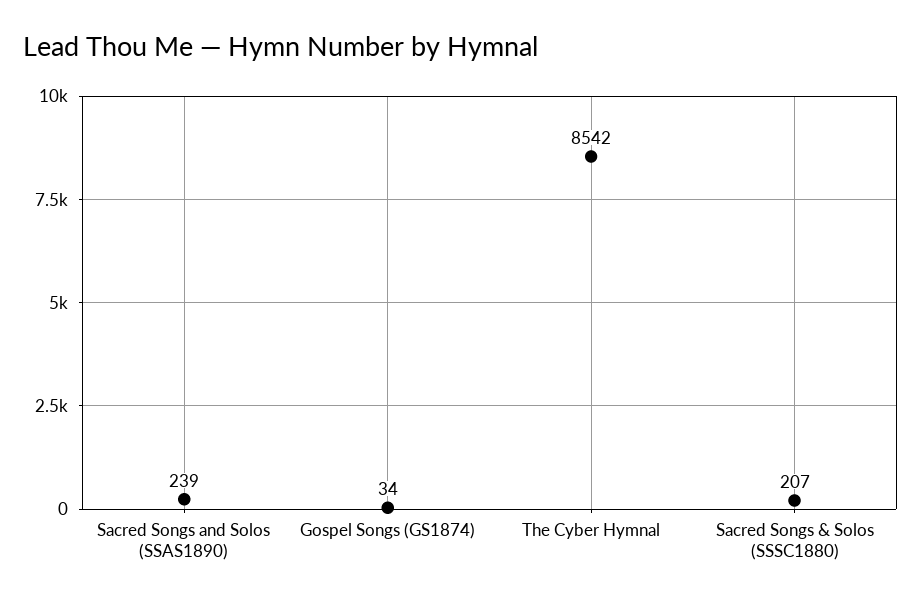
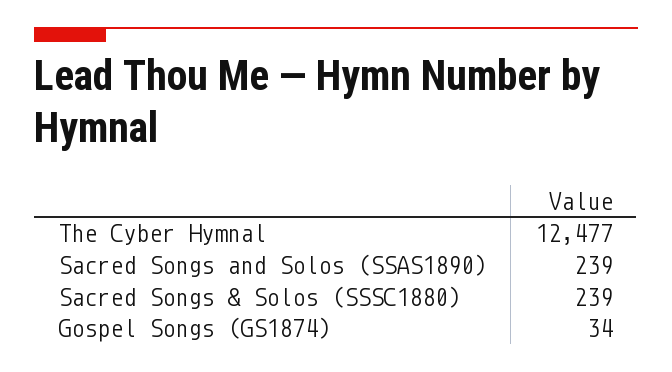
  {
    "Sacred Songs and Solos (SSAS1890)": 239,
    "Gospel Songs (GS1874)": 34,
-   "The Cyber Hymnal": 8542,
+   "The Cyber Hymnal": 12477,
-   "Sacred Songs & Solos (SSSC1880)": 207
+   "Sacred Songs & Solos (SSSC1880)": 239
  }

